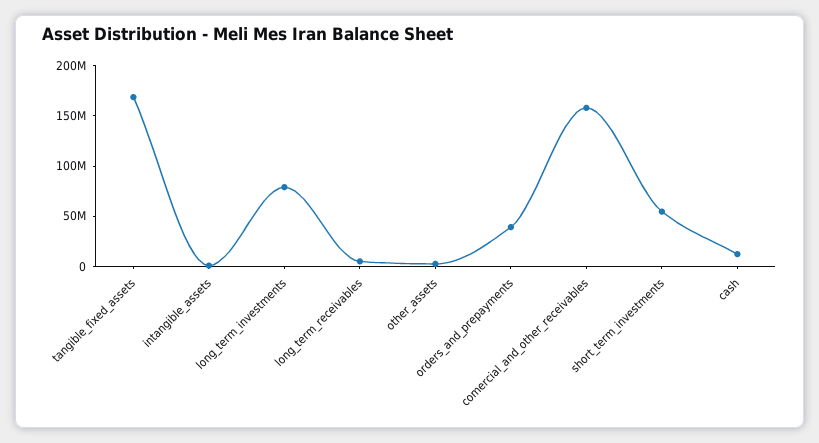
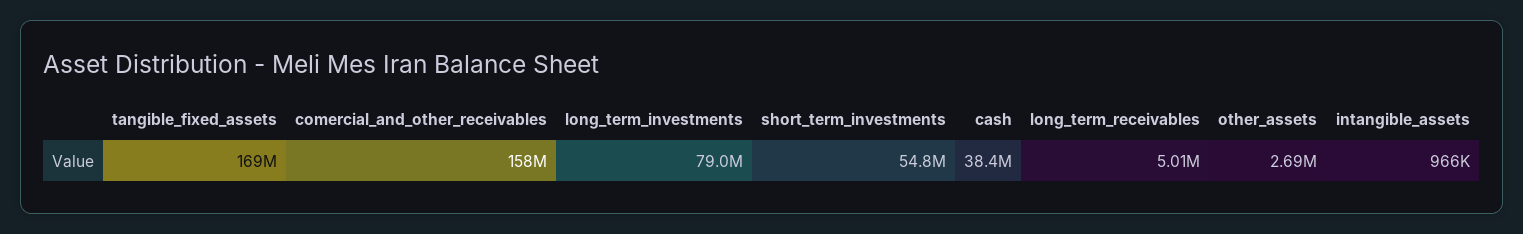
  {
    "tangible_fixed_assets": 169000000,
    "intangible_assets": 966000,
    "long_term_investments": 79000000,
    "long_term_receivables": 5010000,
    "other_assets": 2690000,
-   "orders_and_prepayments": 40000000,
    "comercial_and_other_receivables": 158000000,
    "short_term_investments": 54800000,
-   "cash": 10000000
+   "cash": 38400000
  }

